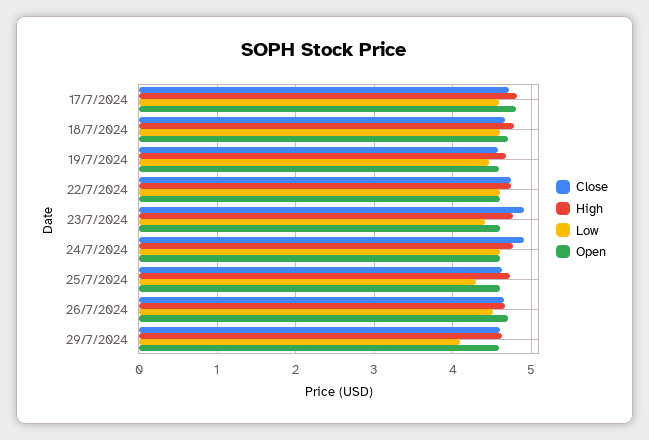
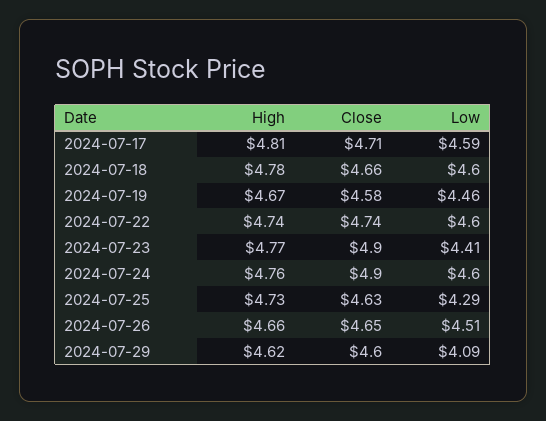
  {
    "Close": {
      "17/7/2024": 4.71,
      "18/7/2024": 4.66,
      "19/7/2024": 4.58,
      "22/7/2024": 4.74,
      "23/7/2024": 4.9,
      "24/7/2024": 4.9,
      "25/7/2024": 4.63,
      "26/7/2024": 4.65,
      "29/7/2024": 4.6
    },
    "High": {
      "17/7/2024": 4.81,
      "18/7/2024": 4.78,
      "19/7/2024": 4.67,
      "22/7/2024": 4.74,
      "23/7/2024": 4.77,
      "24/7/2024": 4.76,
      "25/7/2024": 4.73,
      "26/7/2024": 4.66,
      "29/7/2024": 4.62
    },
    "Low": {
      "17/7/2024": 4.59,
      "18/7/2024": 4.6,
      "19/7/2024": 4.46,
      "22/7/2024": 4.6,
      "23/7/2024": 4.41,
      "24/7/2024": 4.6,
      "25/7/2024": 4.29,
      "26/7/2024": 4.51,
      "29/7/2024": 4.09
-   },
+   }
-   "Open": {
-     "17/7/2024": 4.8,
-     "18/7/2024": 4.7,
-     "19/7/2024": 4.6,
-     "22/7/2024": 4.6,
-     "23/7/2024": 4.6,
-     "24/7/2024": 4.6,
-     "25/7/2024": 4.6,
-     "26/7/2024": 4.7,
-     "29/7/2024": 4.6
-   }
  }

